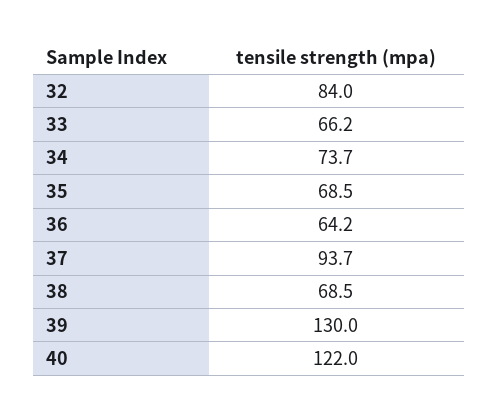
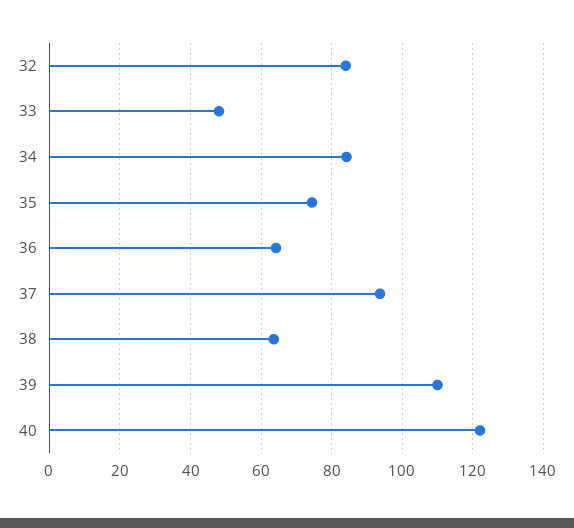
  {
    "32": 84,
-   "33": 66.2,
+   "33": 48,
-   "34": 73.7,
+   "34": 84,
-   "35": 68.5,
+   "35": 74,
    "36": 64.2,
    "37": 93.7,
-   "38": 68.5,
+   "38": 64,
-   "39": 130,
+   "39": 110,
    "40": 122
  }

